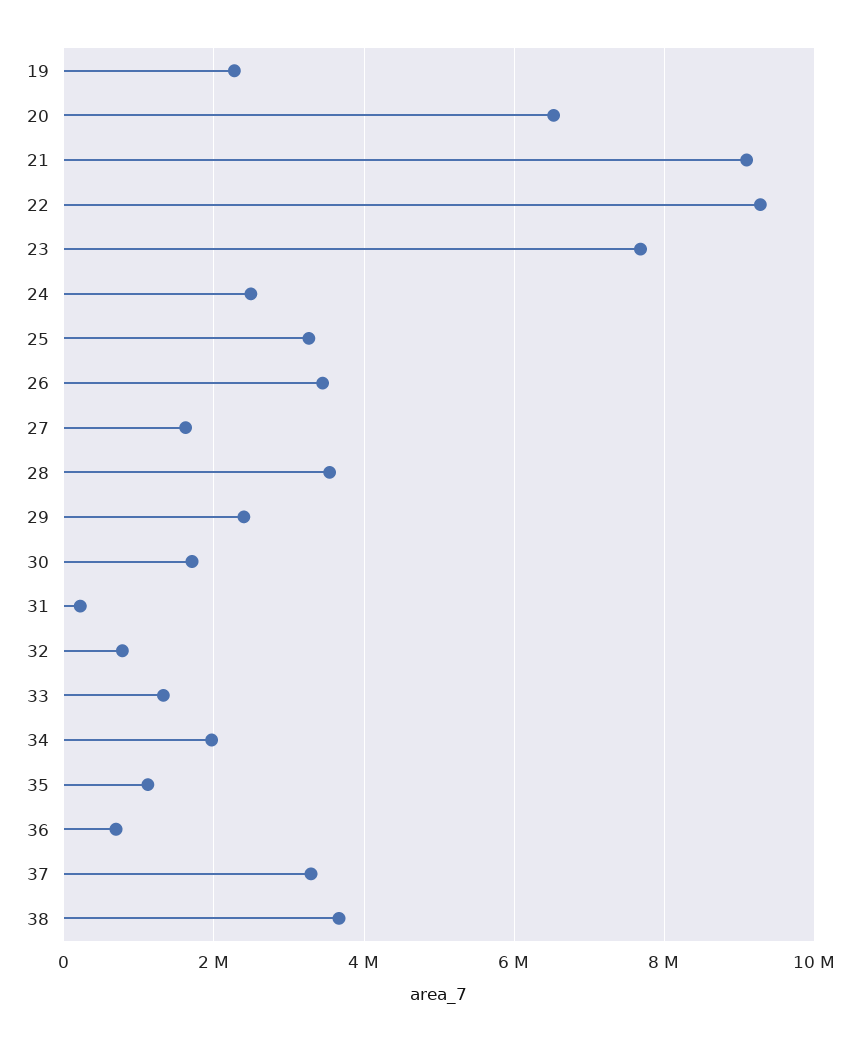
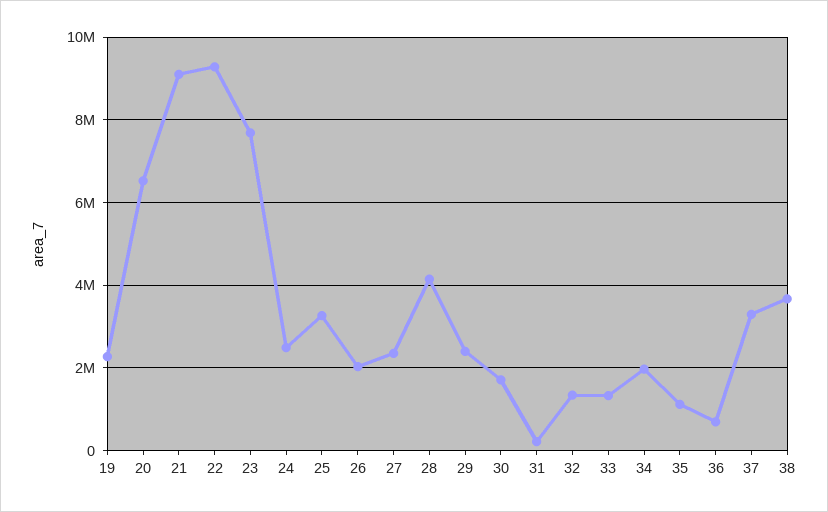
  {
    "19": 2200000,
    "20": 6600000,
    "21": 9200000,
    "22": 9200000,
    "23": 7600000,
    "24": 2400000,
    "25": 3200000,
-   "26": 3400000,
+   "26": 2000000,
-   "27": 1600000,
+   "27": 2400000,
-   "28": 3600000,
+   "28": 4200000,
    "29": 2400000,
    "30": 1800000,
    "31": 200000,
-   "32": 800000,
+   "32": 1400000,
    "33": 1400000,
    "34": 2000000,
    "35": 1200000,
    "36": 600000,
    "37": 3200000,
    "38": 3600000
  }

